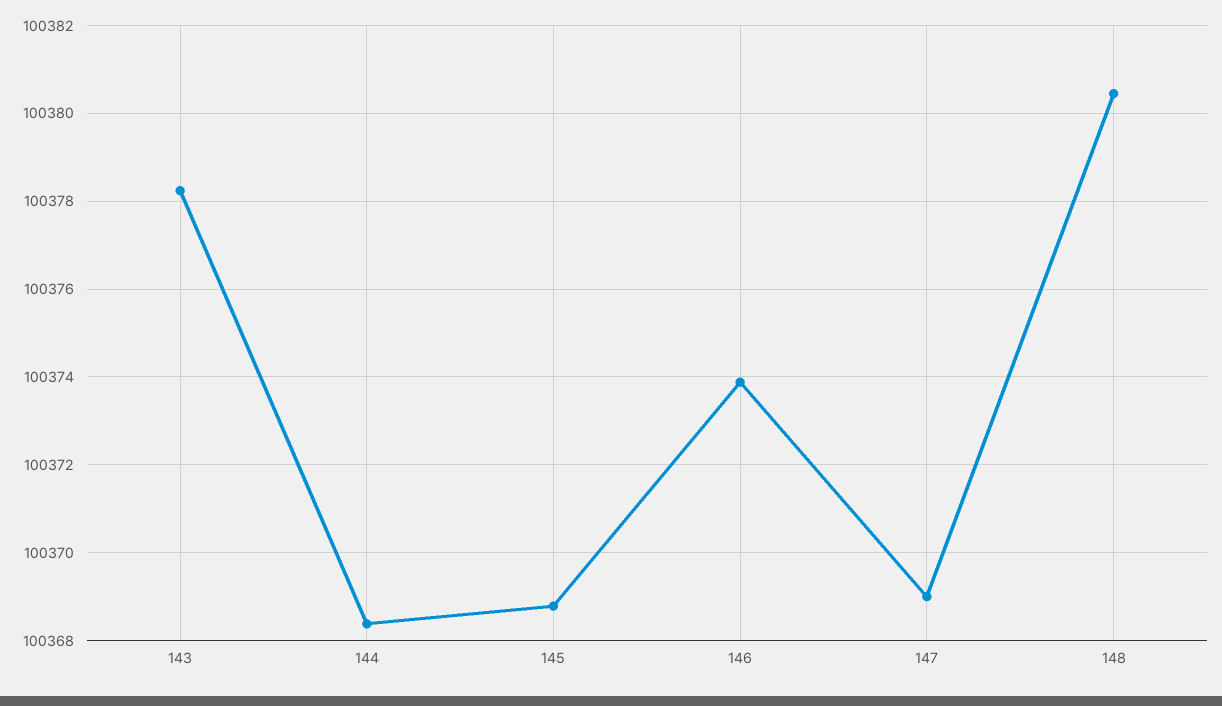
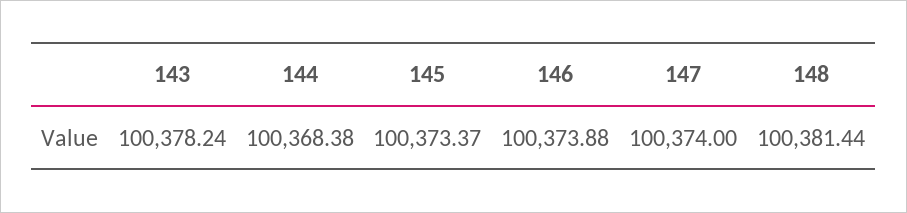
  {
    "143": 100378.24,
    "144": 100368.38,
-   "145": 100368.8,
+   "145": 100373.37,
    "146": 100373.88,
-   "147": 100369,
+   "147": 100374,
-   "148": 100380.4
+   "148": 100381.44
  }

